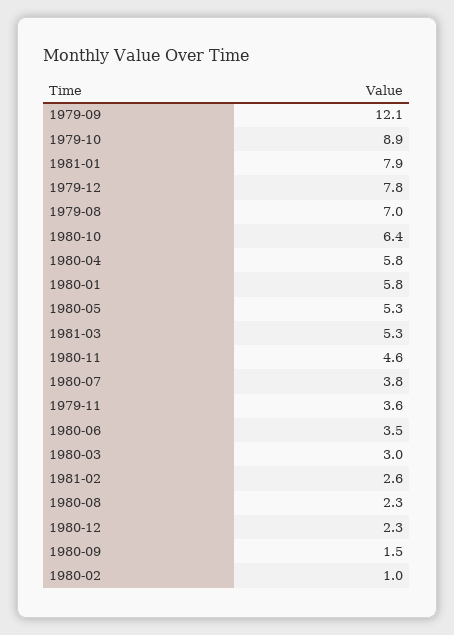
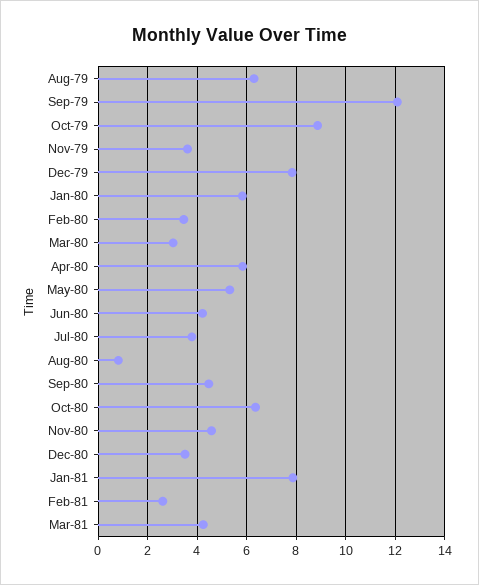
  {
    "1979-09": 12.1,
    "1979-10": 8.9,
    "1981-01": 7.9,
    "1979-12": 7.8,
-   "1979-08": 7,
+   "1979-08": 6.25,
    "1980-10": 6.4,
    "1980-04": 5.8,
    "1980-01": 5.8,
    "1980-05": 5.3,
-   "1981-03": 5.3,
+   "1981-03": 4.25,
    "1980-11": 4.6,
    "1980-07": 3.8,
    "1979-11": 3.6,
-   "1980-06": 3.5,
+   "1980-06": 4.25,
    "1980-03": 3,
    "1981-02": 2.6,
-   "1980-08": 2.3,
+   "1980-08": 0.75,
-   "1980-12": 2.3,
+   "1980-12": 3.5,
-   "1980-09": 1.5,
+   "1980-09": 4.5,
-   "1980-02": 1
+   "1980-02": 3.5
  }

